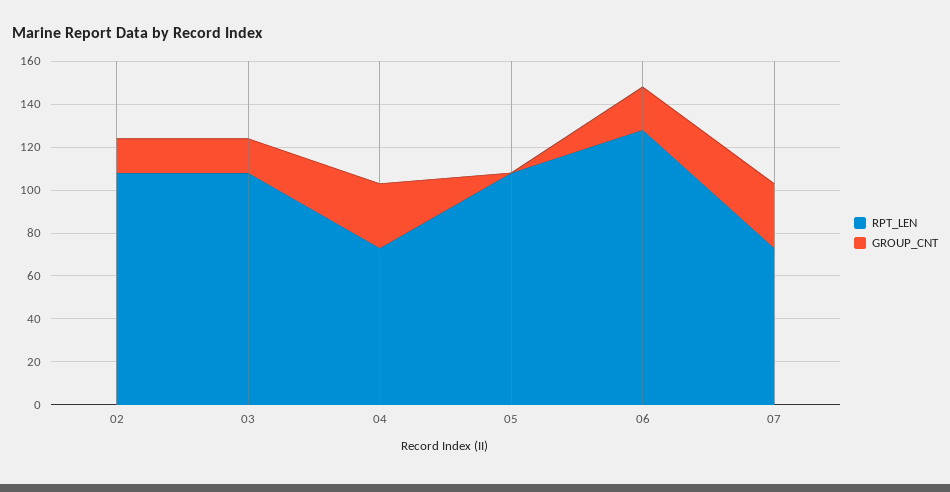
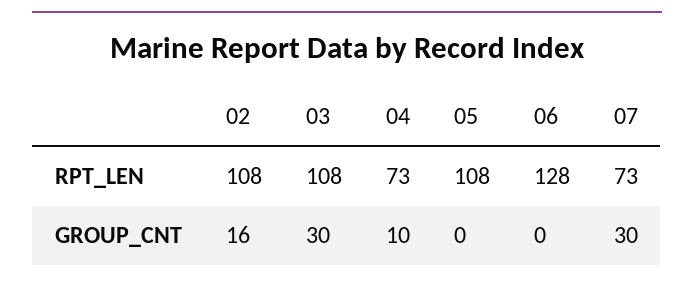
  {
    "RPT_LEN": {
      "02": 108,
      "03": 108,
      "04": 73,
      "05": 108,
      "06": 128,
      "07": 73
    },
    "GROUP_CNT": {
      "02": 16,
-     "03": 15,
+     "03": 30,
-     "04": 30,
+     "04": 10,
      "05": 0,
-     "06": 20,
+     "06": 0,
      "07": 30
    }
  }

